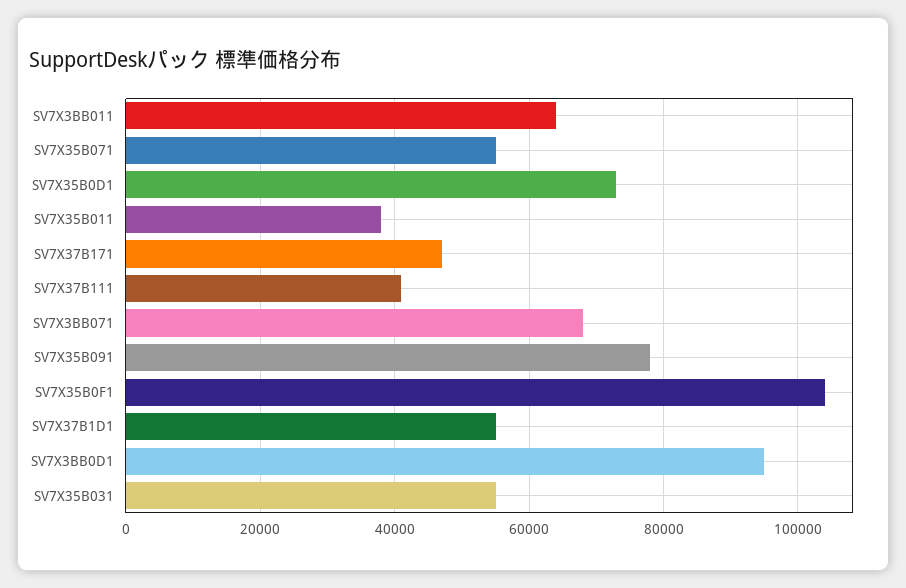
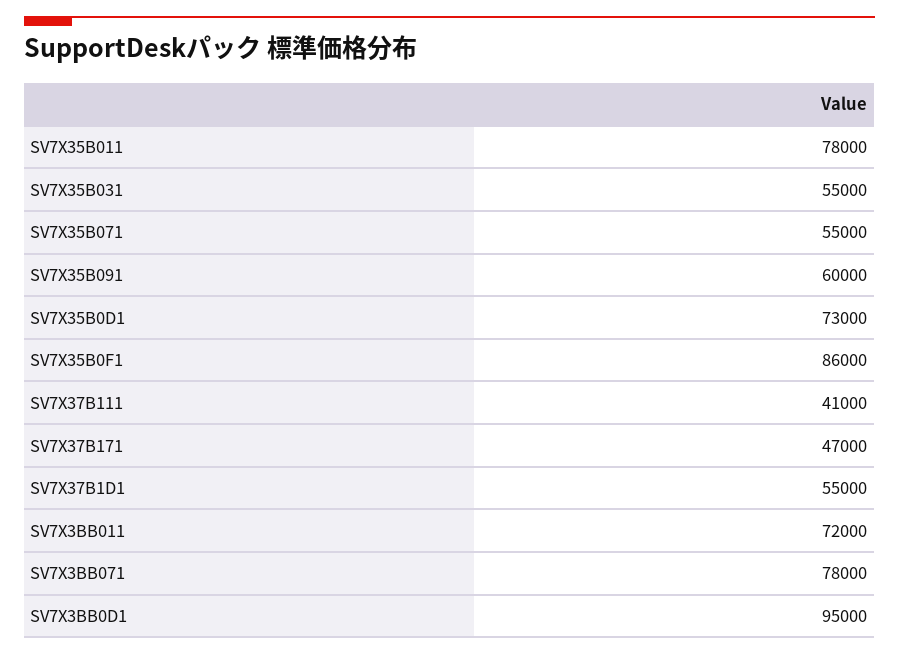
  {
-   "SV7X3BB011": 64000,
+   "SV7X3BB011": 72000,
    "SV7X35B071": 55000,
    "SV7X35B0D1": 73000,
-   "SV7X35B011": 38000,
+   "SV7X35B011": 78000,
    "SV7X37B171": 47000,
    "SV7X37B111": 41000,
-   "SV7X3BB071": 68000,
+   "SV7X3BB071": 78000,
-   "SV7X35B091": 78000,
+   "SV7X35B091": 60000,
-   "SV7X35B0F1": 104000,
+   "SV7X35B0F1": 86000,
    "SV7X37B1D1": 55000,
    "SV7X3BB0D1": 95000,
    "SV7X35B031": 55000
  }

